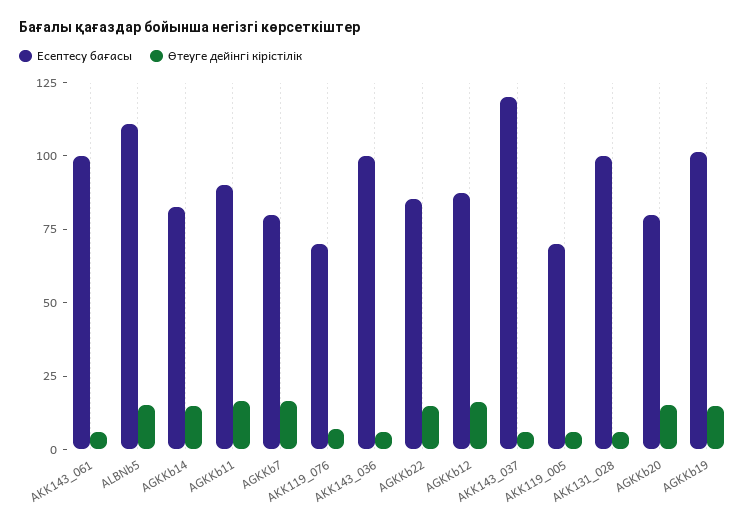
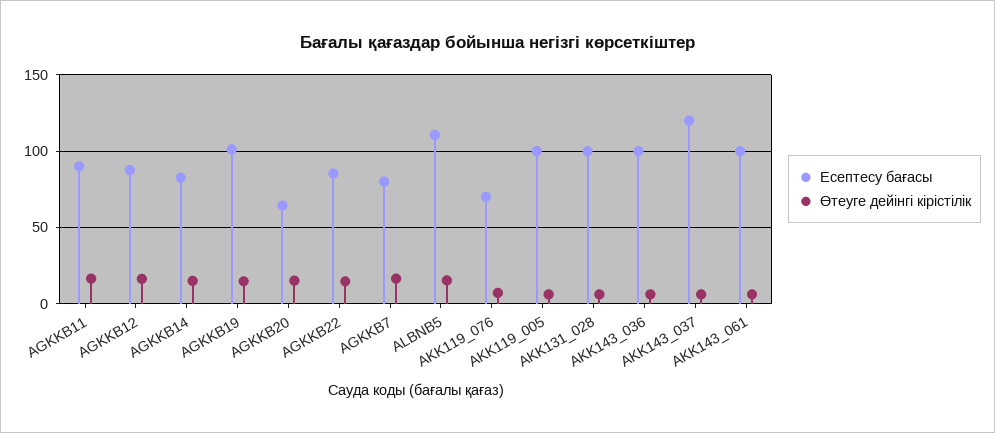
  {
    "Есептесу бағасы": {
      "AKK143_061": 100,
      "ALBNb5": 110,
      "AGKKb14": 85,
      "AGKKb11": 90,
      "AGKKb7": 80,
      "AKK119_076": 70,
      "AKK143_036": 100,
      "AGKKb22": 85,
      "AGKKb12": 90,
      "AKK143_037": 120,
-     "AKK119_005": 70,
+     "AKK119_005": 100,
      "AKK131_028": 100,
-     "AGKKb20": 80,
+     "AGKKb20": 65,
      "AGKKb19": 100
    },
    "Өтеуге дейінгі кірістілік": {
      "AKK143_061": 5,
      "ALBNb5": 15,
      "AGKKb14": 15,
      "AGKKb11": 15,
      "AGKKb7": 15,
      "AKK119_076": 5,
      "AKK143_036": 5,
      "AGKKb22": 15,
      "AGKKb12": 15,
      "AKK143_037": 5,
      "AKK119_005": 5,
      "AKK131_028": 5,
      "AGKKb20": 15,
      "AGKKb19": 15
    }
  }

